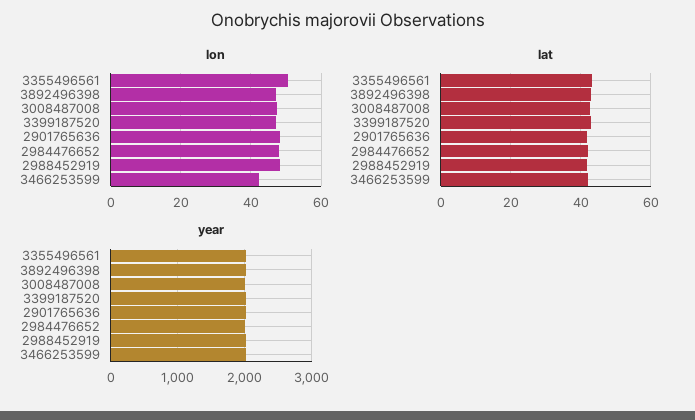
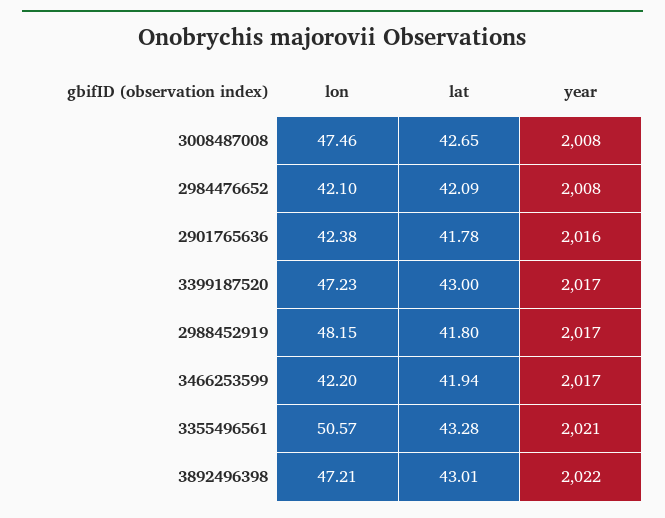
  {
    "lon": {
      "3355496561": 50.57,
      "3892496398": 47.21,
      "3008487008": 47.46,
      "3399187520": 47.23,
-     "2901765636": 48,
+     "2901765636": 42.38,
-     "2984476652": 48,
+     "2984476652": 42.1,
      "2988452919": 48.15,
      "3466253599": 42.2
    },
    "lat": {
      "3355496561": 43.28,
      "3892496398": 43.01,
      "3008487008": 42.65,
      "3399187520": 43,
      "2901765636": 41.78,
      "2984476652": 42.09,
      "2988452919": 41.8,
      "3466253599": 41.94
    },
    "year": {
      "3355496561": 2021,
      "3892496398": 2022,
      "3008487008": 2008,
      "3399187520": 2017,
      "2901765636": 2016,
      "2984476652": 2008,
      "2988452919": 2017,
      "3466253599": 2017
    }
  }

